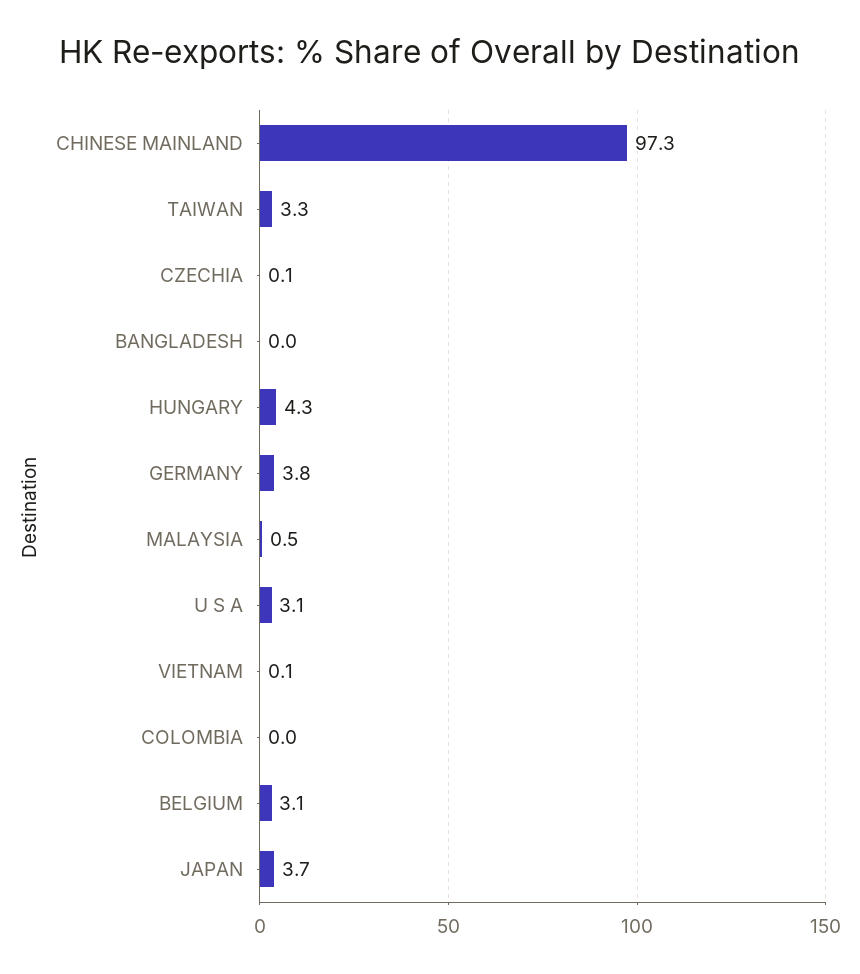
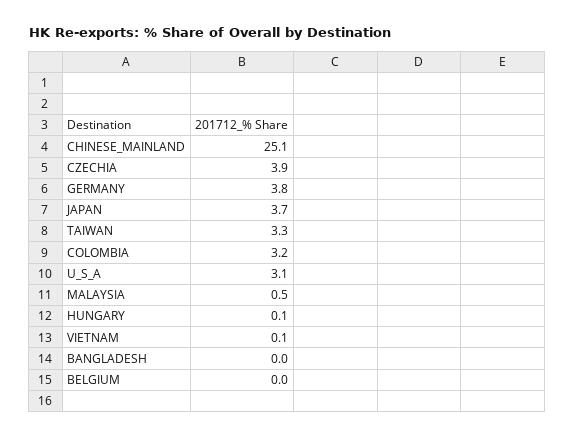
  {
-   "CHINESE MAINLAND": 97.3,
+   "CHINESE MAINLAND": 25.1,
    "TAIWAN": 3.3,
-   "CZECHIA": 0.1,
+   "CZECHIA": 3.9,
    "BANGLADESH": 0,
-   "HUNGARY": 4.3,
+   "HUNGARY": 0.1,
    "GERMANY": 3.8,
    "MALAYSIA": 0.5,
    "U S A": 3.1,
    "VIETNAM": 0.1,
-   "COLOMBIA": 0,
+   "COLOMBIA": 3.2,
-   "BELGIUM": 3.1,
+   "BELGIUM": 0,
    "JAPAN": 3.7
  }

